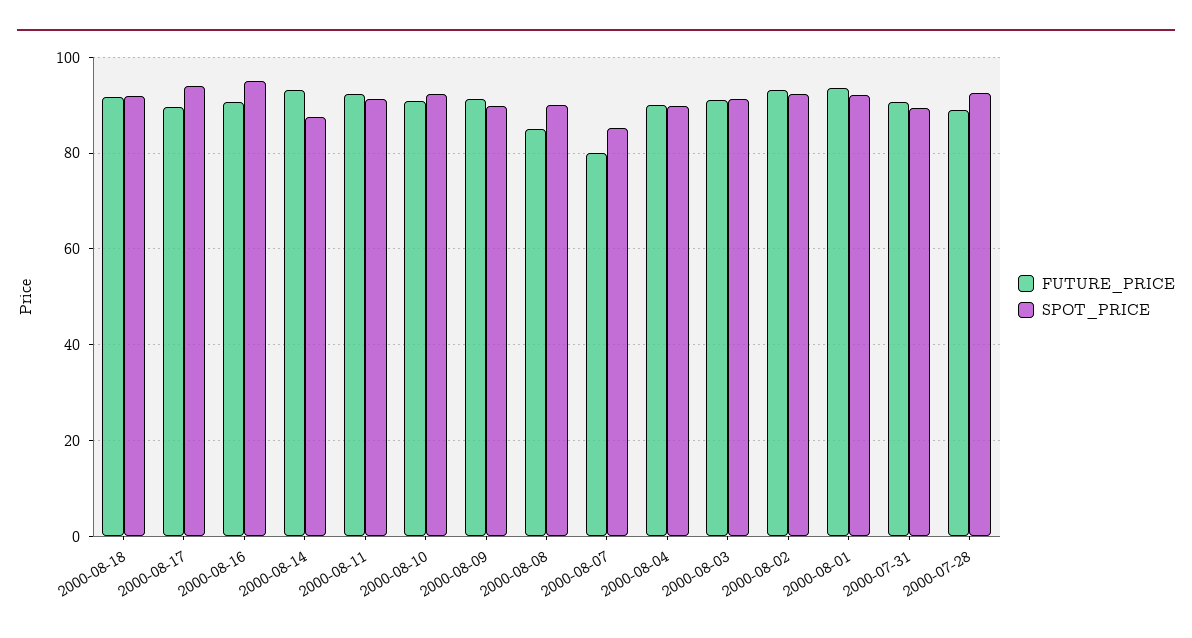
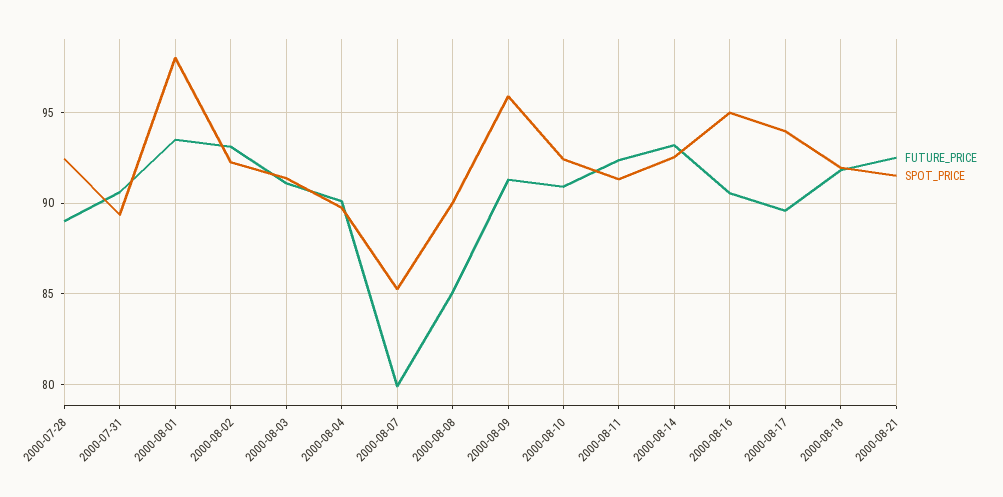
  {
    "FUTURE_PRICE": {
      "2000-08-18": 92,
      "2000-08-17": 89.5,
      "2000-08-16": 90.5,
      "2000-08-14": 93,
      "2000-08-11": 92.5,
      "2000-08-10": 91,
      "2000-08-09": 91.5,
      "2000-08-08": 85,
      "2000-08-07": 80,
      "2000-08-04": 90,
      "2000-08-03": 91,
      "2000-08-02": 93,
      "2000-08-01": 93.5,
      "2000-07-31": 90.5,
-     "2000-07-28": 89
+     "2000-07-28": 89,
+     "2000-08-21": 92.5
    },
    "SPOT_PRICE": {
      "2000-08-18": 92,
      "2000-08-17": 94,
      "2000-08-16": 95,
-     "2000-08-14": 88,
+     "2000-08-14": 92.5,
      "2000-08-11": 91.5,
      "2000-08-10": 92.5,
-     "2000-08-09": 90,
+     "2000-08-09": 96,
      "2000-08-08": 90,
      "2000-08-07": 85.5,
      "2000-08-04": 89.5,
      "2000-08-03": 91.5,
      "2000-08-02": 92.5,
-     "2000-08-01": 92,
+     "2000-08-01": 98,
      "2000-07-31": 89.5,
-     "2000-07-28": 92.5
+     "2000-07-28": 92.5,
+     "2000-08-21": 91.5
    }
  }

